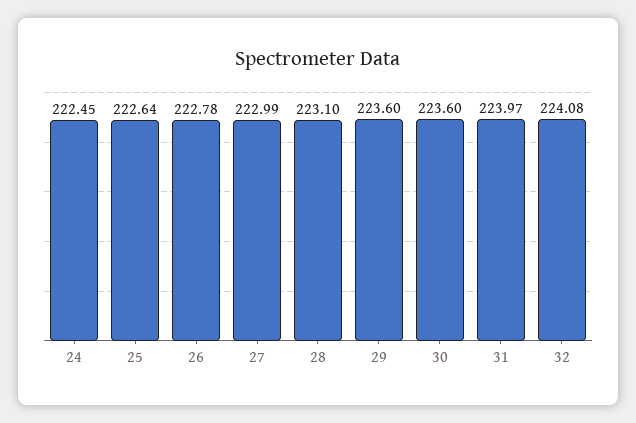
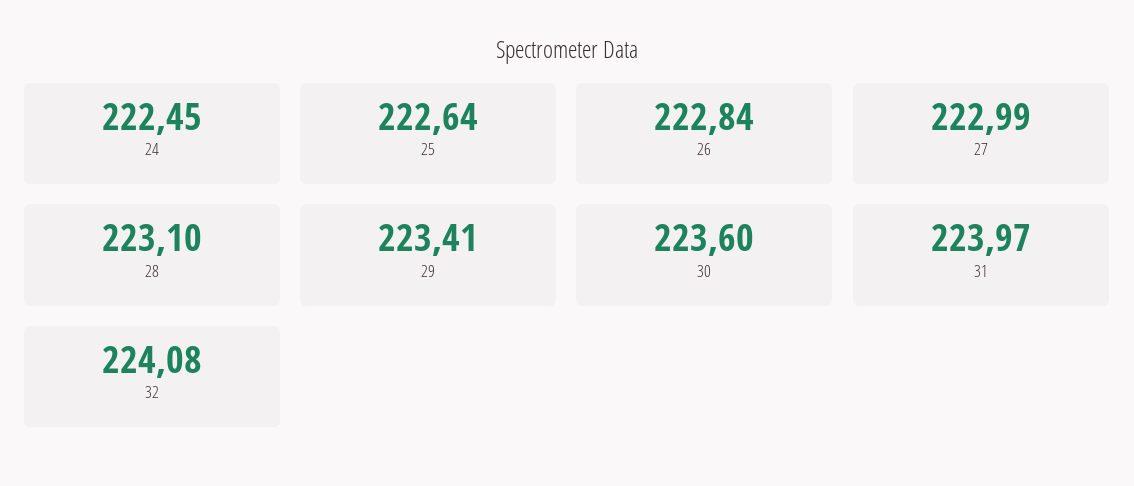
  {
    "24": 222.45,
    "25": 222.64,
-   "26": 222.78,
+   "26": 222.84,
    "27": 222.99,
    "28": 223.1,
-   "29": 223.6,
+   "29": 223.41,
    "30": 223.6,
    "31": 223.97,
    "32": 224.08
  }

